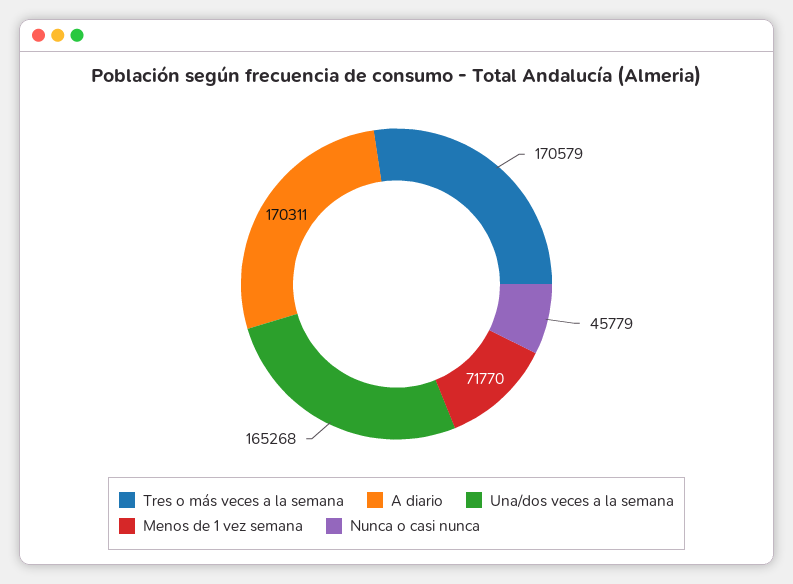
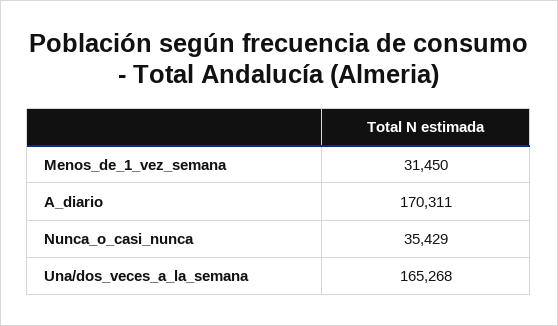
  {
-   "Tres o más veces a la semana": 170579,
    "A diario": 170311,
    "Una/dos veces a la semana": 165268,
-   "Menos de 1 vez semana": 71770,
+   "Menos de 1 vez semana": 31450,
-   "Nunca o casi nunca": 45779
+   "Nunca o casi nunca": 35429
  }

